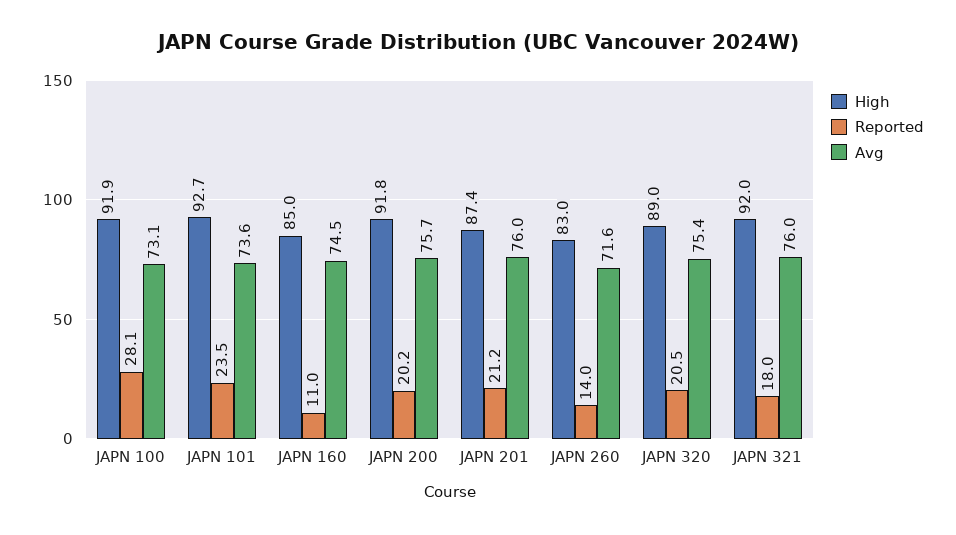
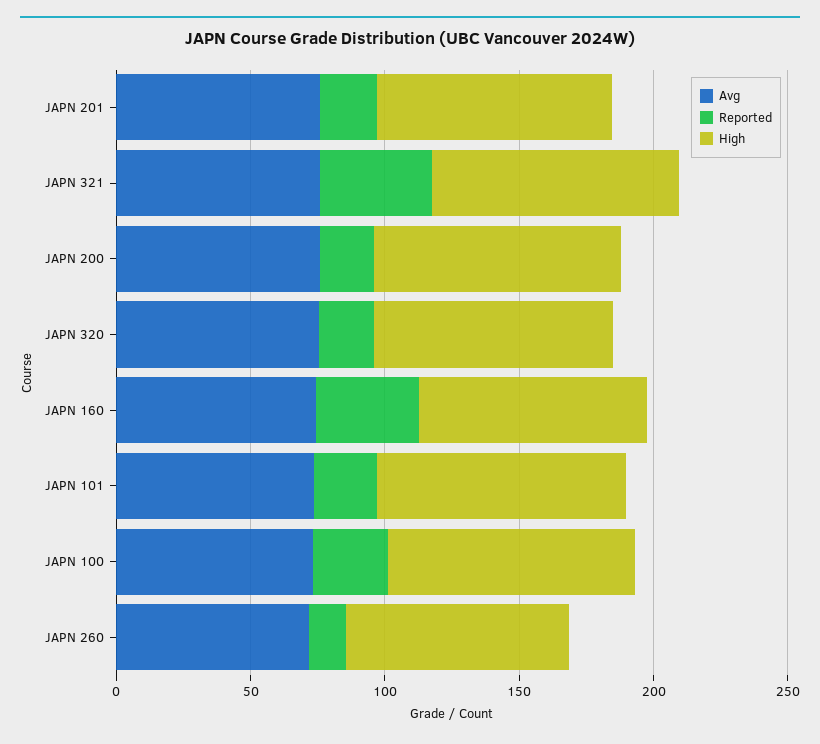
  {
    "High": {
      "JAPN 100": 91.9,
      "JAPN 101": 92.7,
      "JAPN 160": 85,
      "JAPN 200": 91.8,
      "JAPN 201": 87.4,
      "JAPN 260": 83,
      "JAPN 320": 89,
      "JAPN 321": 92
    },
    "Reported": {
      "JAPN 100": 28.1,
      "JAPN 101": 23.5,
-     "JAPN 160": 11,
+     "JAPN 160": 40,
      "JAPN 200": 20.2,
      "JAPN 201": 21.2,
      "JAPN 260": 14,
      "JAPN 320": 20.5,
-     "JAPN 321": 18
+     "JAPN 321": 40
    },
    "Avg": {
      "JAPN 100": 73.1,
      "JAPN 101": 73.6,
      "JAPN 160": 74.5,
      "JAPN 200": 75.7,
      "JAPN 201": 76,
      "JAPN 260": 71.6,
      "JAPN 320": 75.4,
      "JAPN 321": 76
    }
  }

